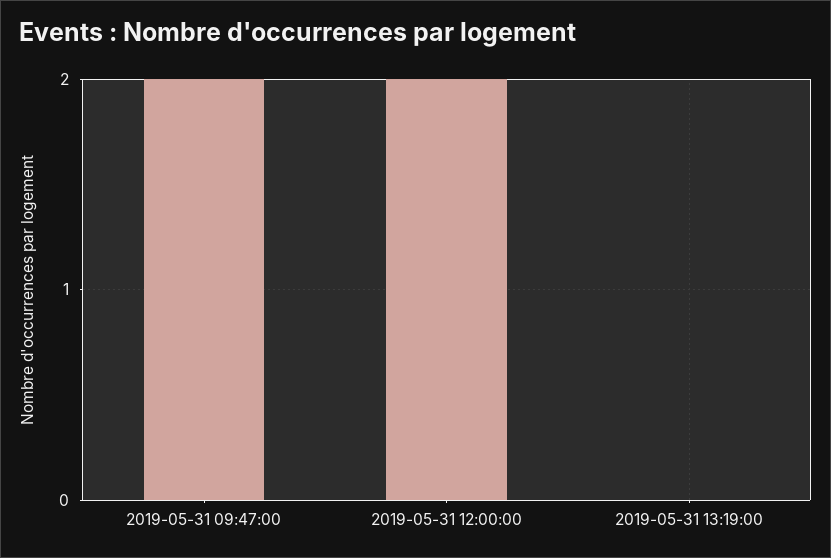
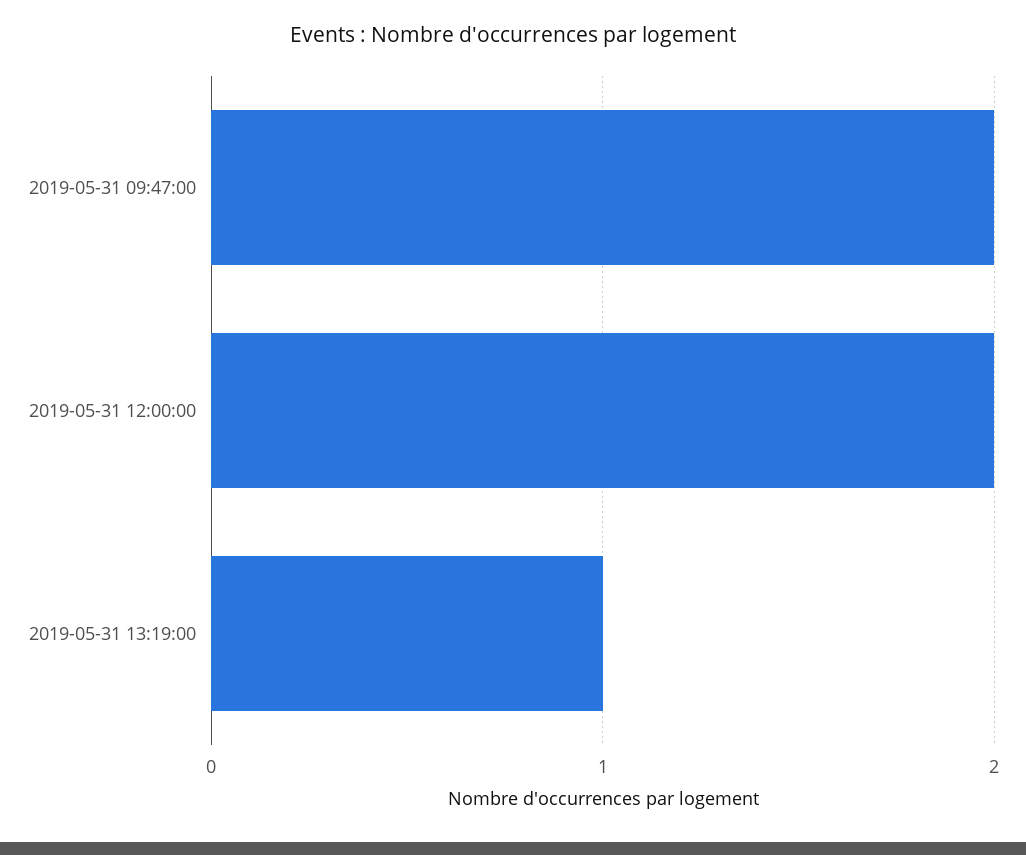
  {
    "2019-05-31 09:47:00": 2,
    "2019-05-31 12:00:00": 2,
-   "2019-05-31 13:19:00": 0
+   "2019-05-31 13:19:00": 1
  }

